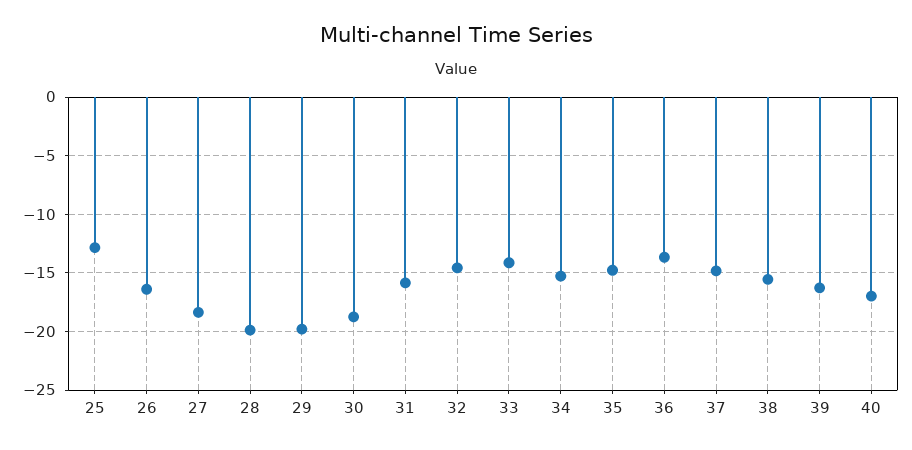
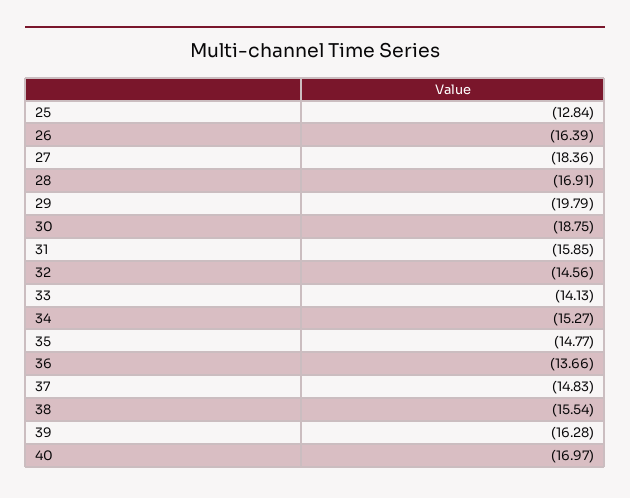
  {
    "25": -12.84,
    "26": -16.39,
    "27": -18.36,
-   "28": -20,
+   "28": -16.91,
    "29": -19.79,
    "30": -18.75,
    "31": -15.85,
    "32": -14.56,
    "33": -14.13,
    "34": -15.27,
    "35": -14.77,
    "36": -13.66,
    "37": -14.83,
    "38": -15.54,
    "39": -16.28,
    "40": -16.97
  }

